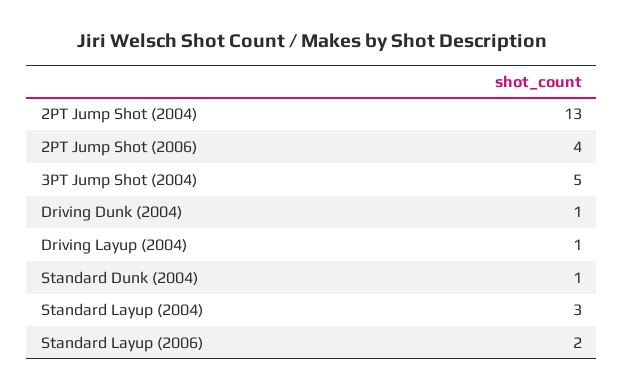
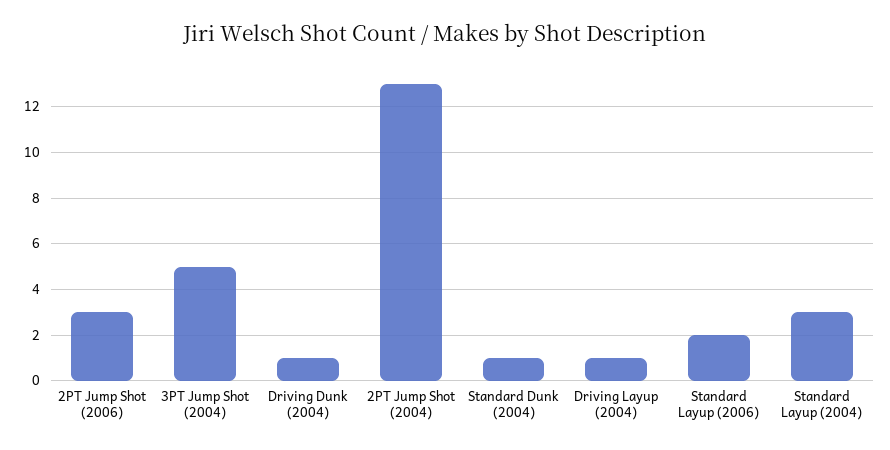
  {
    "2PT Jump Shot (2004)": 13,
-   "2PT Jump Shot (2006)": 4,
+   "2PT Jump Shot (2006)": 3,
    "3PT Jump Shot (2004)": 5,
    "Driving Dunk (2004)": 1,
    "Driving Layup (2004)": 1,
    "Standard Dunk (2004)": 1,
    "Standard Layup (2004)": 3,
    "Standard Layup (2006)": 2
  }

